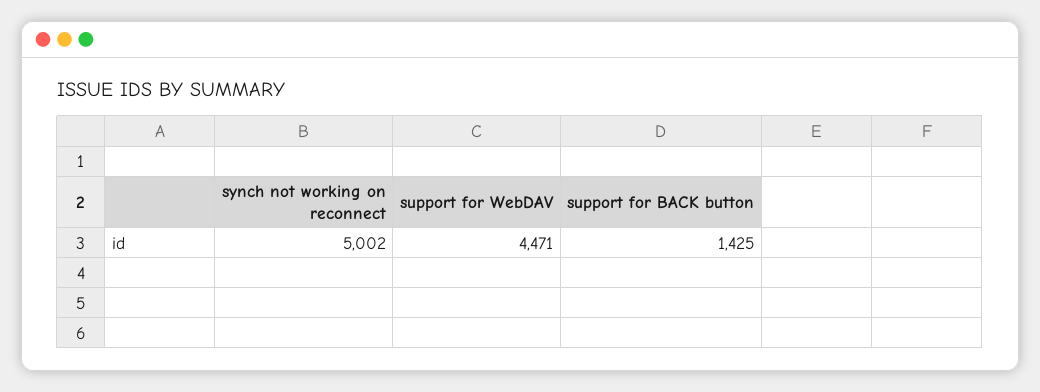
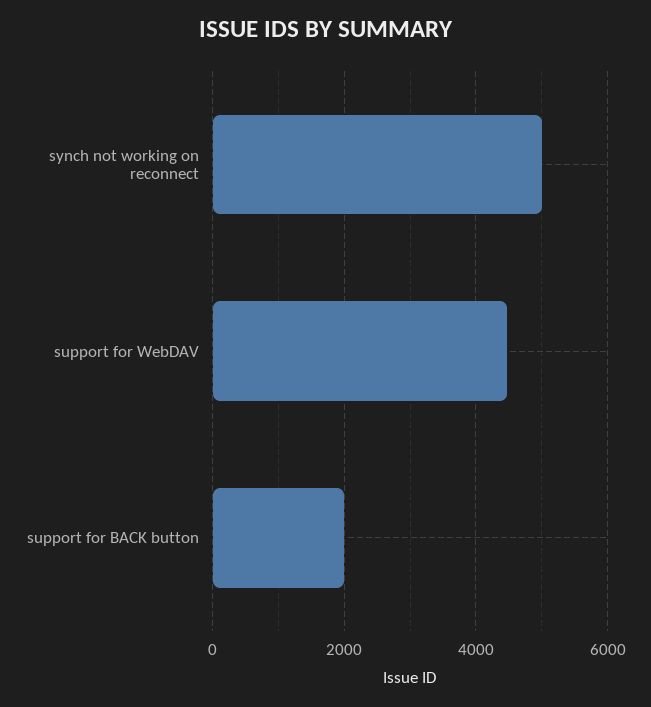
  {
    "synch not working on reconnect": 5002,
    "support for WebDAV": 4471,
-   "support for BACK button": 1425
+   "support for BACK button": 2000
  }

